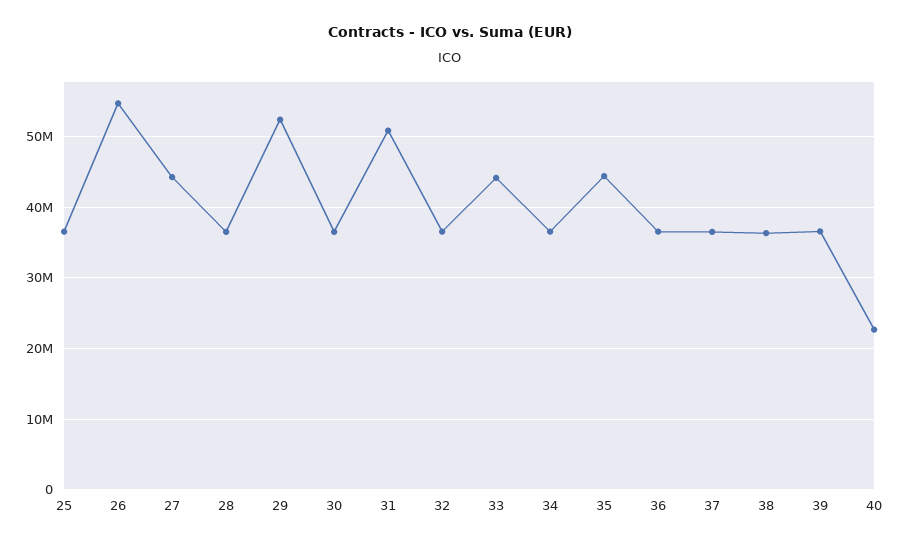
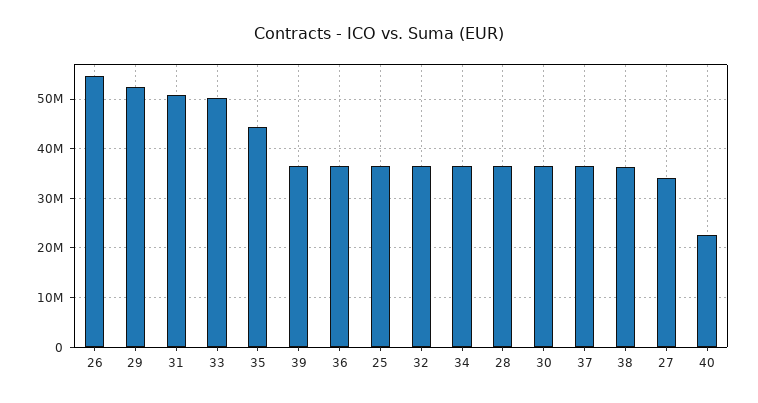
  {
    "25": 37000000,
    "26": 55000000,
-   "27": 44000000,
+   "27": 34000000,
    "28": 37000000,
    "29": 52000000,
    "30": 37000000,
    "31": 51000000,
    "32": 37000000,
-   "33": 44000000,
+   "33": 50000000,
    "34": 37000000,
    "35": 44000000,
    "36": 37000000,
    "37": 37000000,
    "38": 36000000,
    "39": 37000000,
    "40": 23000000
  }

